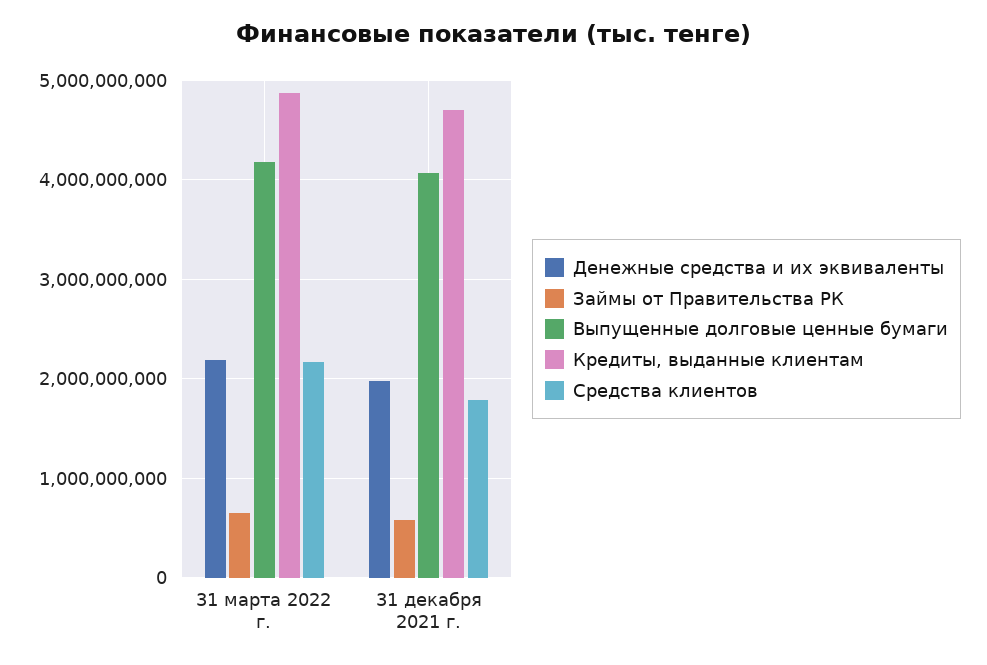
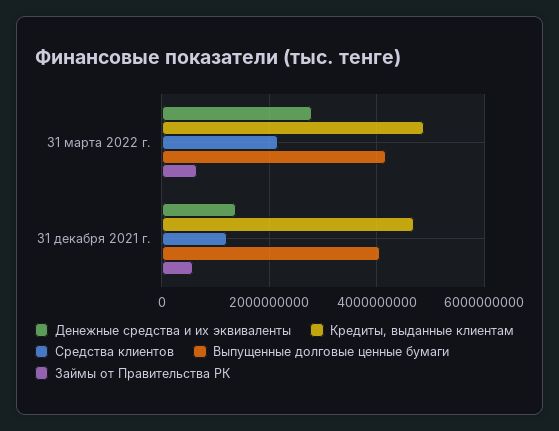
  {
    "Денежные средства и их эквиваленты": {
-     "31 марта 2022 г.": 2200000000,
+     "31 марта 2022 г.": 2800000000,
-     "31 декабря 2021 г.": 2000000000
+     "31 декабря 2021 г.": 1400000000
    },
    "Займы от Правительства РК": {
      "31 марта 2022 г.": 700000000,
      "31 декабря 2021 г.": 600000000
    },
    "Выпущенные долговые ценные бумаги": {
      "31 марта 2022 г.": 4200000000,
      "31 декабря 2021 г.": 4100000000
    },
    "Кредиты, выданные клиентам": {
      "31 марта 2022 г.": 4900000000,
      "31 декабря 2021 г.": 4700000000
    },
    "Средства клиентов": {
      "31 марта 2022 г.": 2200000000,
-     "31 декабря 2021 г.": 1800000000
+     "31 декабря 2021 г.": 1200000000
    }
  }

